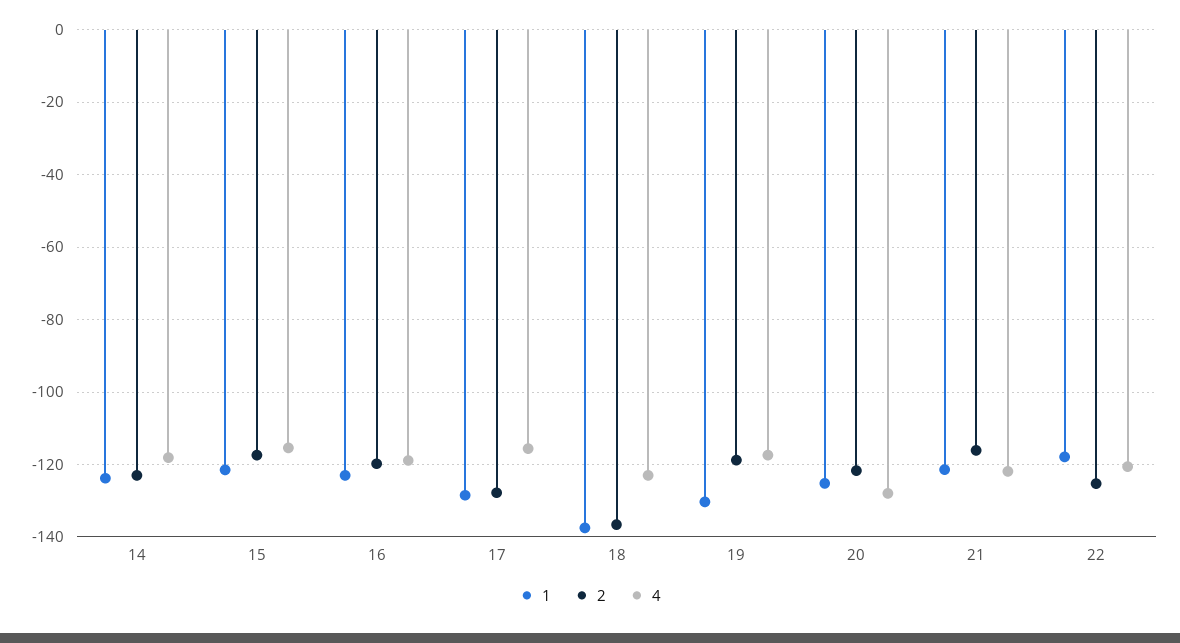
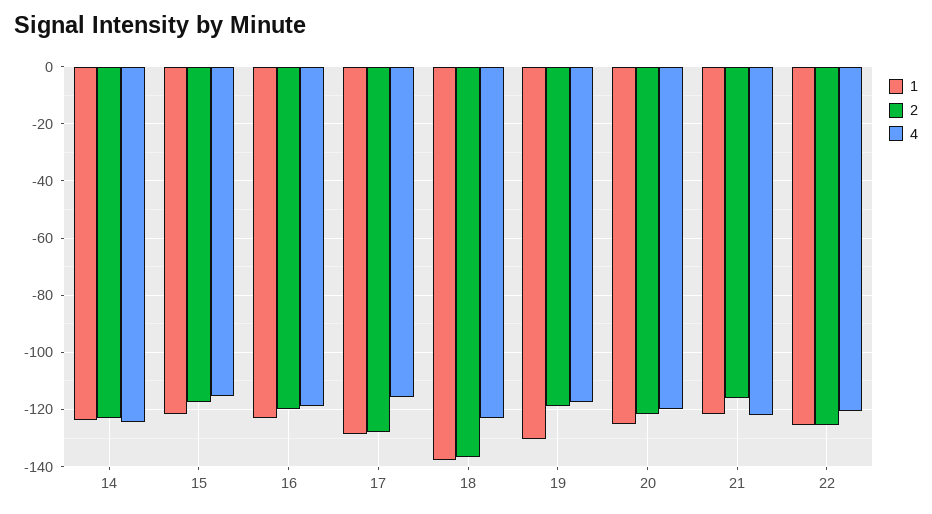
  {
    "1": {
      "14": -124,
      "15": -122,
      "16": -124,
      "17": -128,
      "18": -138,
      "19": -130,
      "20": -126,
      "21": -122,
-     "22": -118
+     "22": -125
    },
    "2": {
      "14": -124,
      "15": -118,
      "16": -120,
      "17": -128,
      "18": -136,
      "19": -118,
      "20": -122,
      "21": -116,
      "22": -126
    },
    "4": {
-     "14": -118,
+     "14": -125,
      "15": -116,
      "16": -118,
      "17": -116,
      "18": -124,
      "19": -118,
-     "20": -128,
+     "20": -120,
      "21": -122,
      "22": -120
    }
  }

